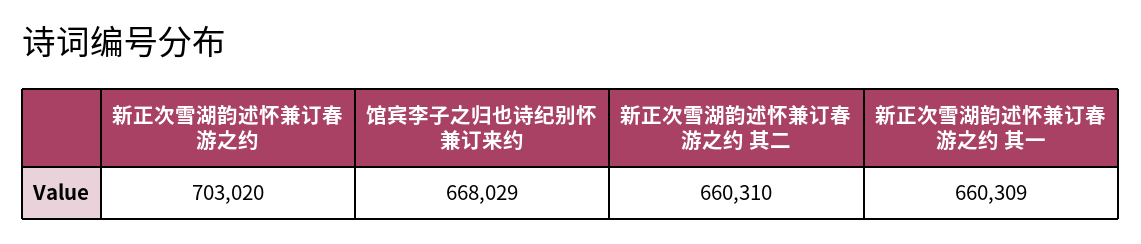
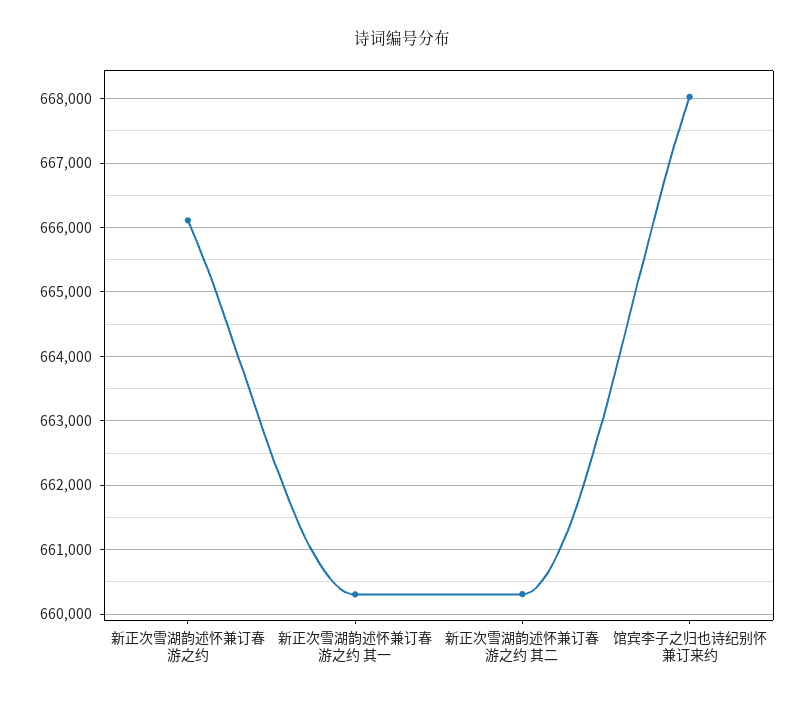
  {
-   "新正次雪湖韵述怀兼订春游之约": 703020,
+   "新正次雪湖韵述怀兼订春游之约": 666100,
    "馆宾李子之归也诗纪别怀兼订来约": 668029,
    "新正次雪湖韵述怀兼订春游之约 其二": 660310,
    "新正次雪湖韵述怀兼订春游之约 其一": 660309
  }

